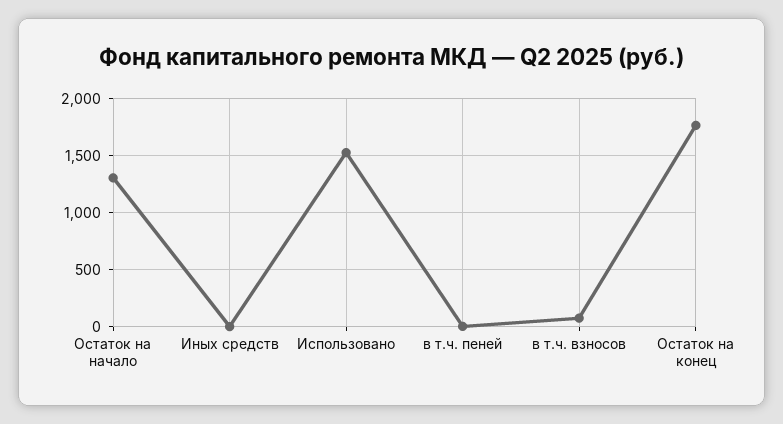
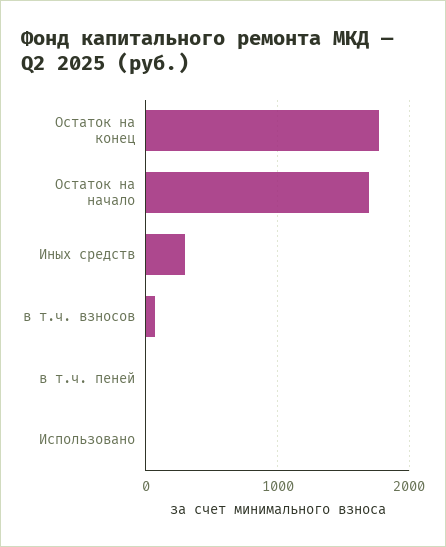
  {
-   "Остаток на начало": 1300,
+   "Остаток на начало": 1700,
-   "Иных средств": 0,
+   "Иных средств": 300,
-   "Использовано": 1500,
+   "Использовано": 0,
    "в т.ч. пеней": 0,
    "в т.ч. взносов": 100,
    "Остаток на конец": 1800
  }

